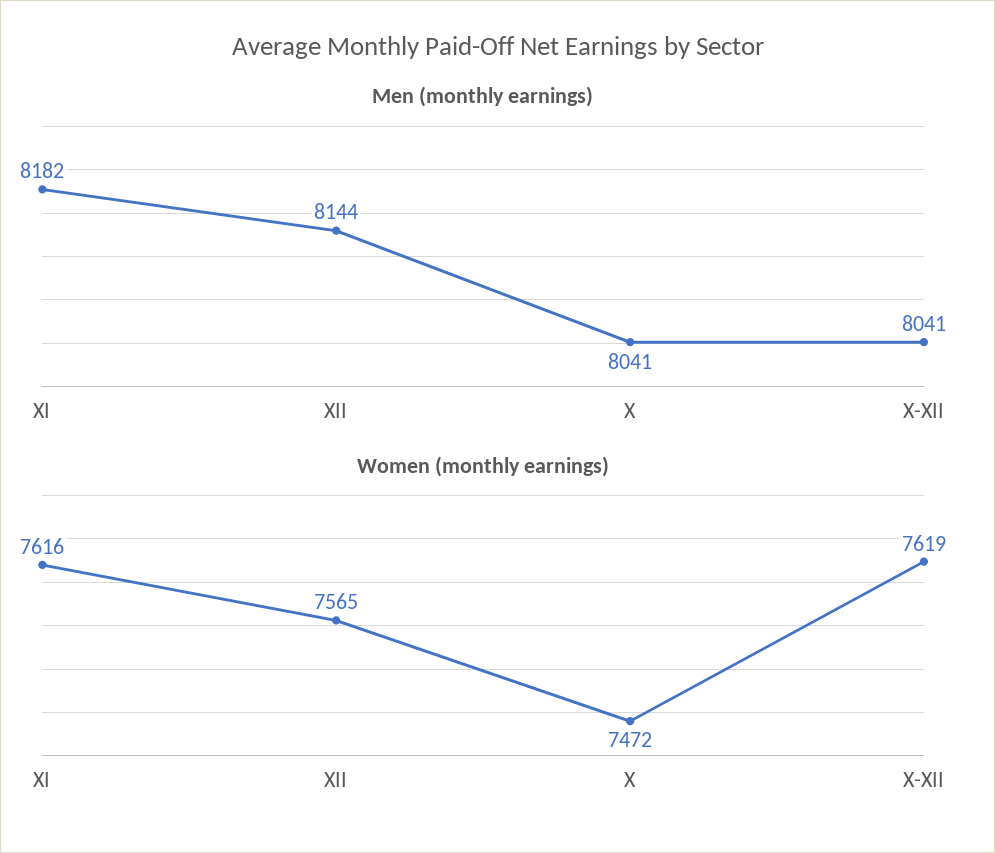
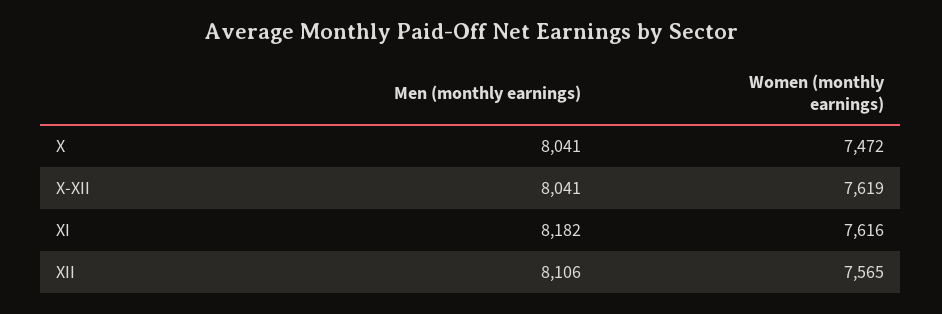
  {
    "Men (monthly earnings)": {
      "XI": 8182,
-     "XII": 8144,
+     "XII": 8106,
      "X": 8041,
      "X-XII": 8041
    },
    "Women (monthly earnings)": {
      "XI": 7616,
      "XII": 7565,
      "X": 7472,
      "X-XII": 7619
    }
  }

